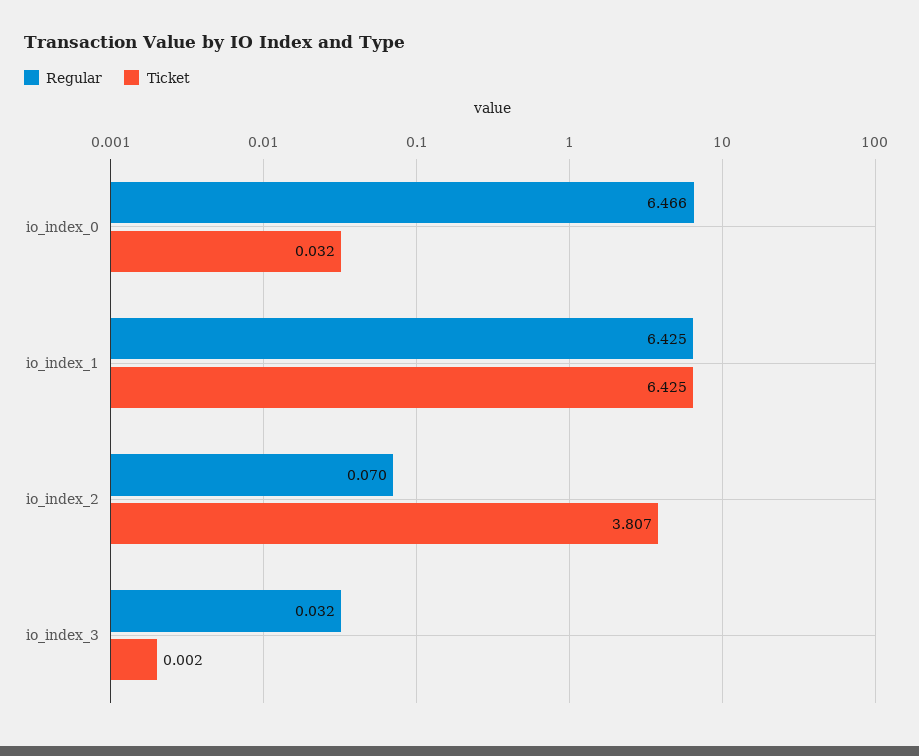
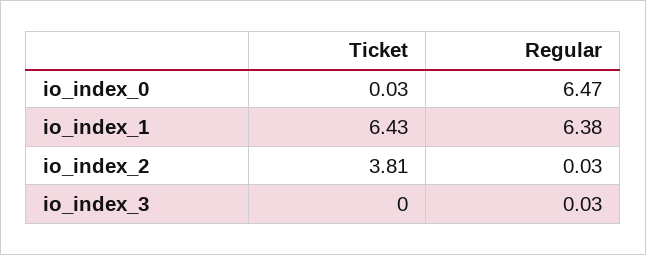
  {
    "Regular": {
      "io_index_0": 6.466,
-     "io_index_1": 6.425,
+     "io_index_1": 6.38,
-     "io_index_2": 0.07,
+     "io_index_2": 0.03,
      "io_index_3": 0.032
    },
    "Ticket": {
      "io_index_0": 0.032,
      "io_index_1": 6.425,
      "io_index_2": 3.807,
      "io_index_3": 0.002
    }
  }

